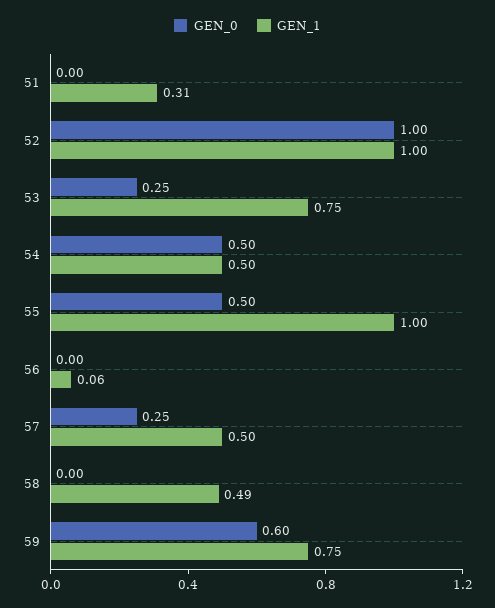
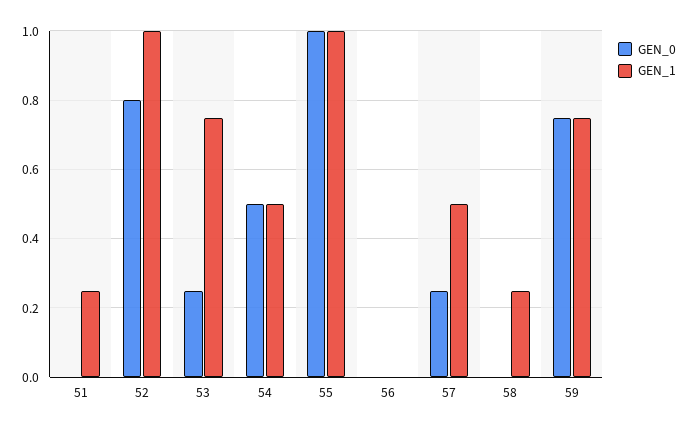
  {
    "GEN_0": {
      "51": 0,
-     "52": 1,
+     "52": 0.8,
      "53": 0.25,
      "54": 0.5,
-     "55": 0.5,
+     "55": 1,
      "56": 0,
      "57": 0.25,
      "58": 0,
-     "59": 0.6
+     "59": 0.75
    },
    "GEN_1": {
-     "51": 0.31,
+     "51": 0.25,
      "52": 1,
      "53": 0.75,
      "54": 0.5,
      "55": 1,
-     "56": 0.06,
+     "56": 0,
      "57": 0.5,
-     "58": 0.49,
+     "58": 0.25,
      "59": 0.75
    }
  }

